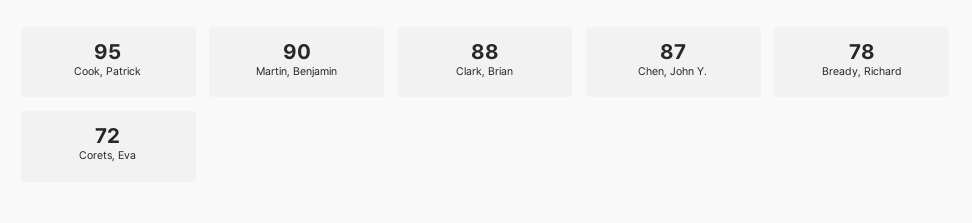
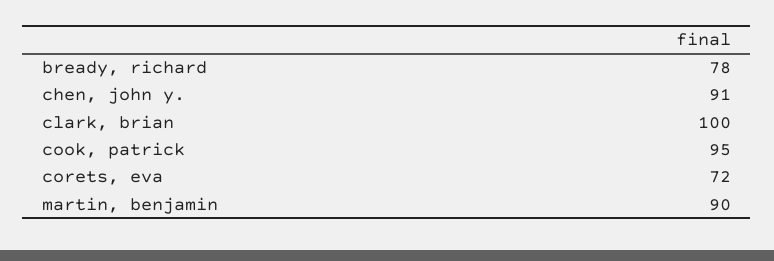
  {
    "Cook, Patrick": 95,
    "Martin, Benjamin": 90,
-   "Clark, Brian": 88,
+   "Clark, Brian": 100,
-   "Chen, John Y.": 87,
+   "Chen, John Y.": 91,
    "Bready, Richard": 78,
    "Corets, Eva": 72
  }

